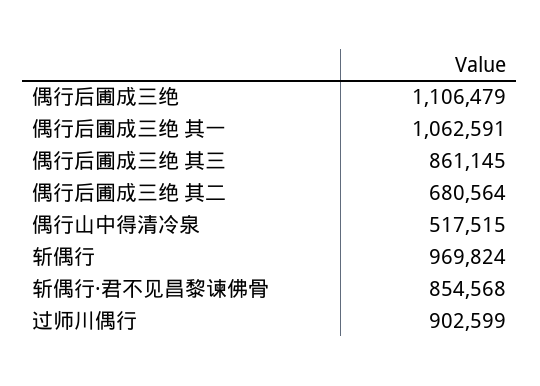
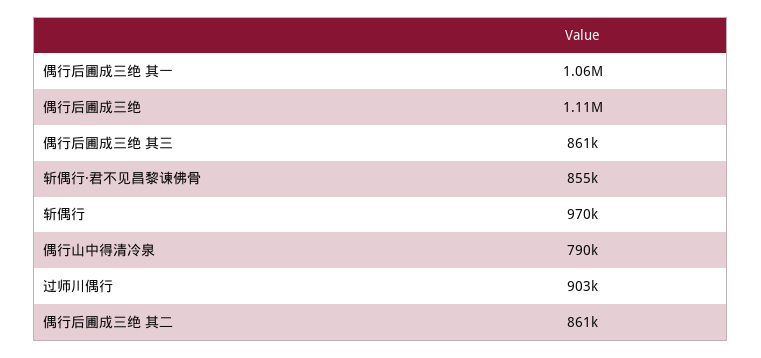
  {
    "偶行后圃成三绝": 1106479,
    "偶行后圃成三绝 其一": 1062591,
    "偶行后圃成三绝 其三": 861145,
-   "偶行后圃成三绝 其二": 680564,
+   "偶行后圃成三绝 其二": 861000,
-   "偶行山中得清冷泉": 517515,
+   "偶行山中得清冷泉": 790000,
    "斩偶行": 969824,
    "斩偶行·君不见昌黎谏佛骨": 854568,
    "过师川偶行": 902599
  }

